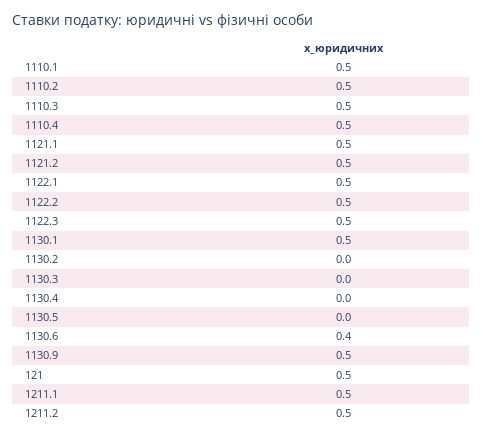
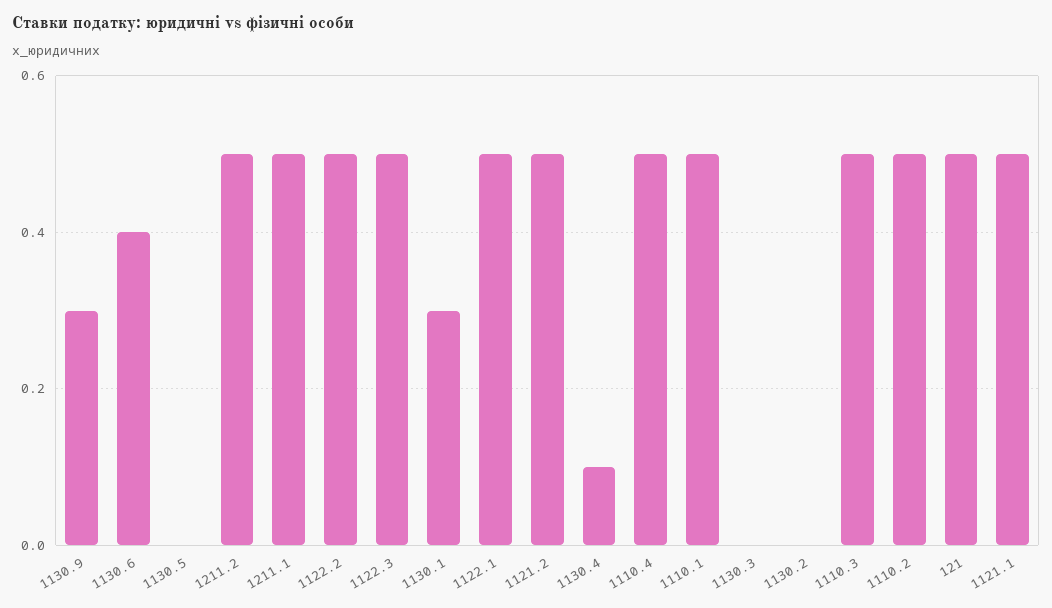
  {
    "1110.1": 0.5,
    "1110.2": 0.5,
    "1110.3": 0.5,
    "1110.4": 0.5,
    "1121.1": 0.5,
    "1121.2": 0.5,
    "1122.1": 0.5,
    "1122.2": 0.5,
    "1122.3": 0.5,
-   "1130.1": 0.5,
+   "1130.1": 0.3,
    "1130.2": 0,
    "1130.3": 0,
-   "1130.4": 0,
+   "1130.4": 0.1,
    "1130.5": 0,
    "1130.6": 0.4,
-   "1130.9": 0.5,
+   "1130.9": 0.3,
    "121": 0.5,
    "1211.1": 0.5,
    "1211.2": 0.5
  }

